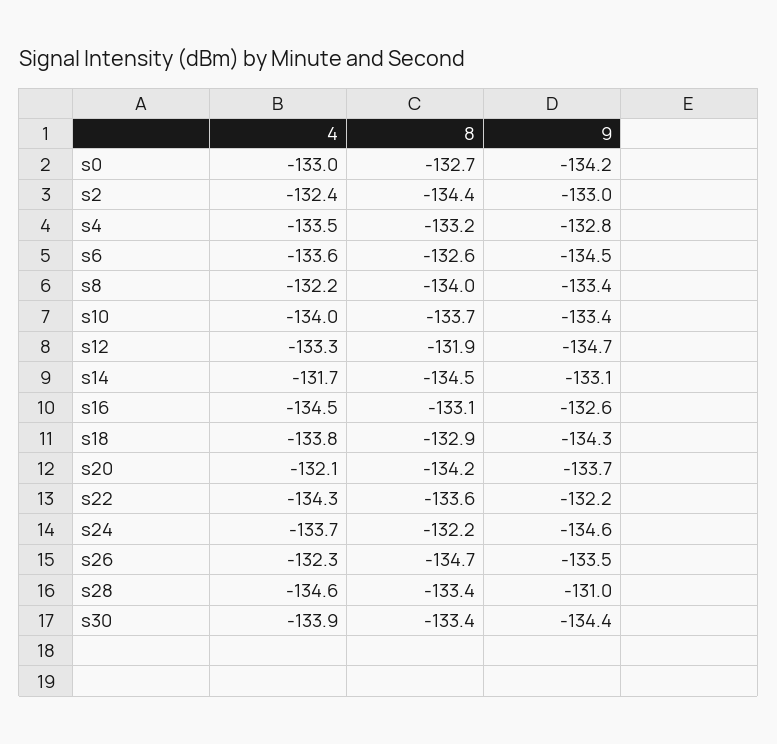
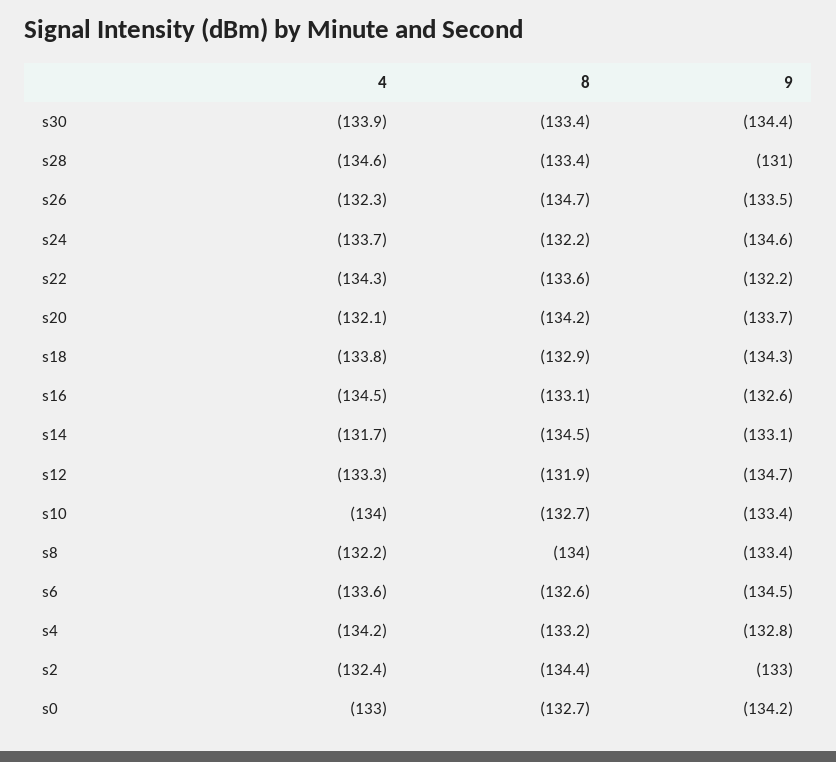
  {
    "4": {
      "s0": -133,
      "s2": -132.4,
-     "s4": -133.5,
+     "s4": -134.2,
      "s6": -133.6,
      "s8": -132.2,
      "s10": -134,
      "s12": -133.3,
      "s14": -131.7,
      "s16": -134.5,
      "s18": -133.8,
      "s20": -132.1,
      "s22": -134.3,
      "s24": -133.7,
      "s26": -132.3,
      "s28": -134.6,
      "s30": -133.9
    },
    "8": {
      "s0": -132.7,
      "s2": -134.4,
      "s4": -133.2,
      "s6": -132.6,
      "s8": -134,
-     "s10": -133.7,
+     "s10": -132.7,
      "s12": -131.9,
      "s14": -134.5,
      "s16": -133.1,
      "s18": -132.9,
      "s20": -134.2,
      "s22": -133.6,
      "s24": -132.2,
      "s26": -134.7,
      "s28": -133.4,
      "s30": -133.4
    },
    "9": {
      "s0": -134.2,
      "s2": -133,
      "s4": -132.8,
      "s6": -134.5,
      "s8": -133.4,
      "s10": -133.4,
      "s12": -134.7,
      "s14": -133.1,
      "s16": -132.6,
      "s18": -134.3,
      "s20": -133.7,
      "s22": -132.2,
      "s24": -134.6,
      "s26": -133.5,
      "s28": -131,
      "s30": -134.4
    }
  }

